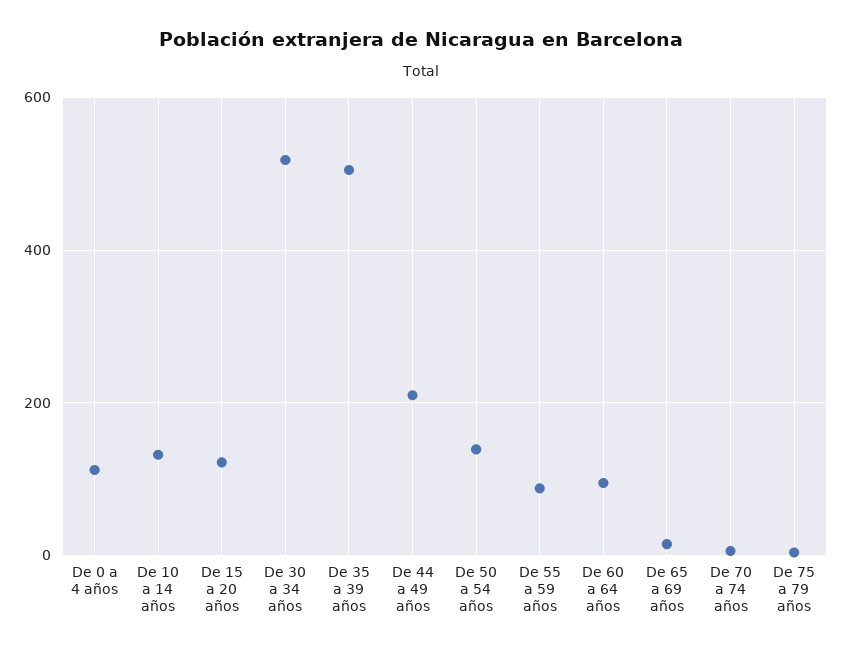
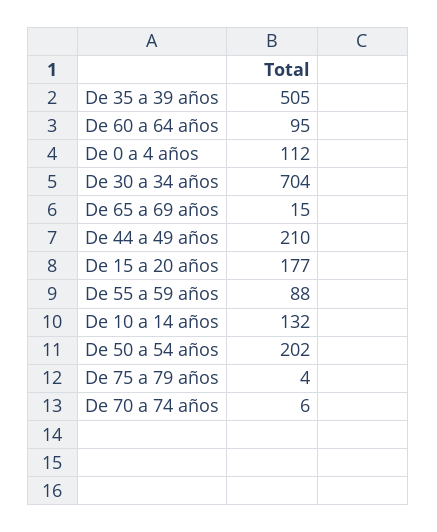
  {
    "De 0 a 4 años": 112,
    "De 10 a 14 años": 132,
-   "De 15 a 20 años": 120,
+   "De 15 a 20 años": 177,
-   "De 30 a 34 años": 520,
+   "De 30 a 34 años": 704,
    "De 35 a 39 años": 505,
    "De 44 a 49 años": 210,
-   "De 50 a 54 años": 140,
+   "De 50 a 54 años": 202,
    "De 55 a 59 años": 88,
    "De 60 a 64 años": 95,
    "De 65 a 69 años": 15,
    "De 70 a 74 años": 6,
    "De 75 a 79 años": 4
  }

